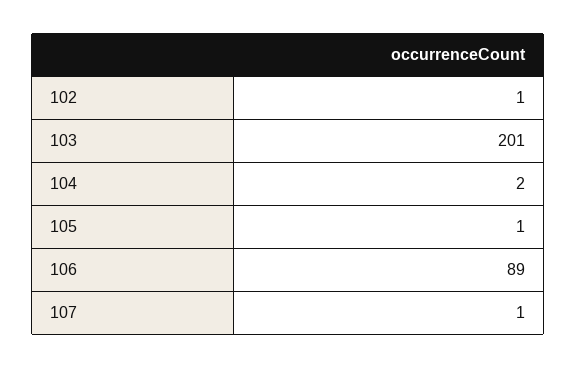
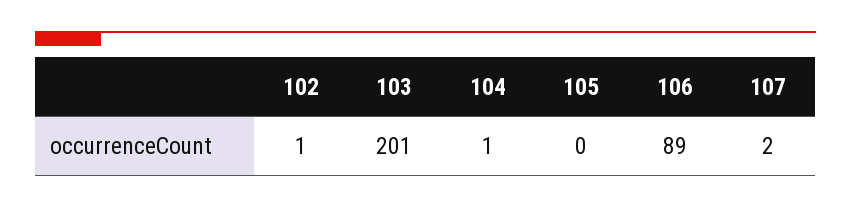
  {
    "102": 1,
    "103": 201,
-   "104": 2,
+   "104": 1,
-   "105": 1,
+   "105": 0,
    "106": 89,
-   "107": 1
+   "107": 2
  }

